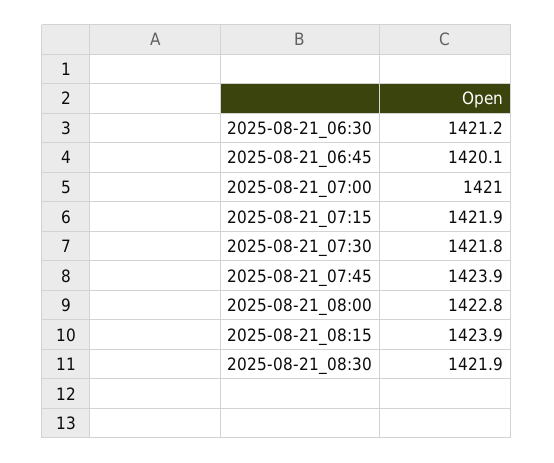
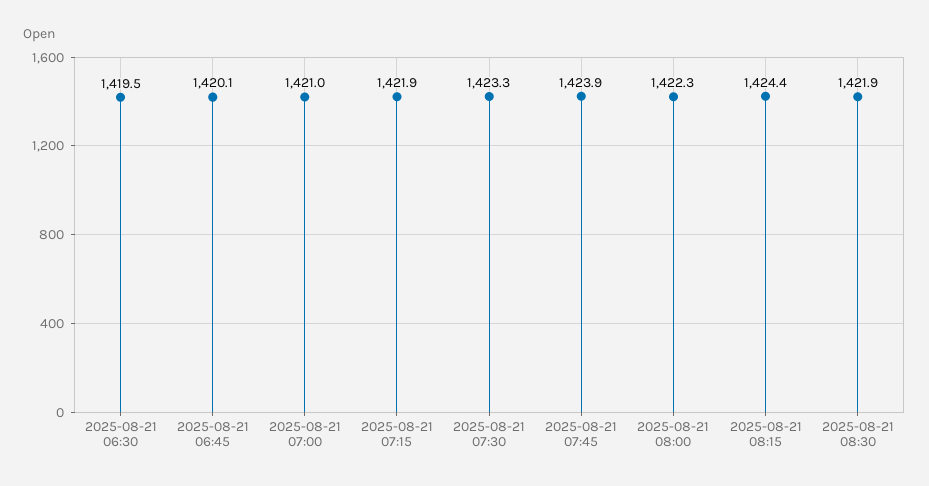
  {
-   "2025-08-21_06:30": 1421.2,
+   "2025-08-21_06:30": 1419.5,
    "2025-08-21_06:45": 1420.1,
    "2025-08-21_07:00": 1421,
    "2025-08-21_07:15": 1421.9,
-   "2025-08-21_07:30": 1421.8,
+   "2025-08-21_07:30": 1423.3,
    "2025-08-21_07:45": 1423.9,
-   "2025-08-21_08:00": 1422.8,
+   "2025-08-21_08:00": 1422.3,
-   "2025-08-21_08:15": 1423.9,
+   "2025-08-21_08:15": 1424.4,
    "2025-08-21_08:30": 1421.9
  }

